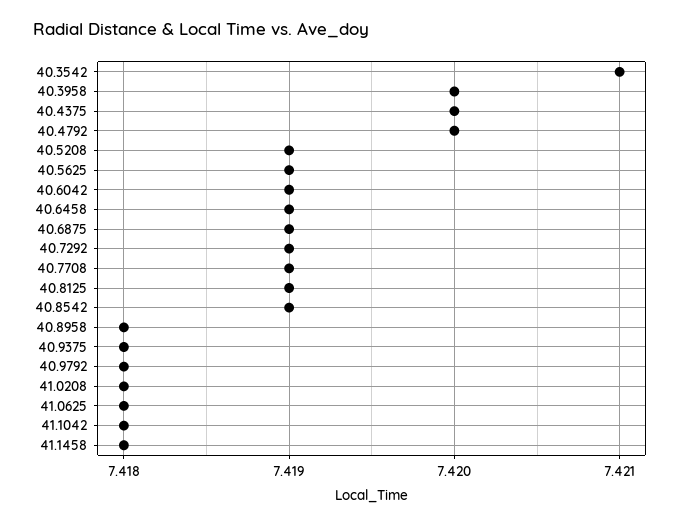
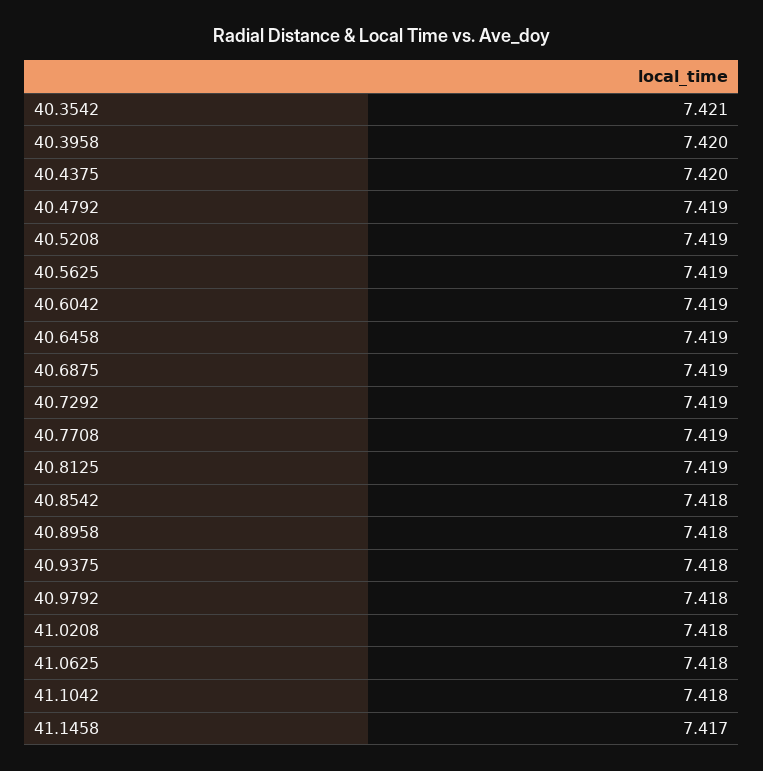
  {
    "40.3542": 7.421,
    "40.3958": 7.42,
    "40.4375": 7.42,
-   "40.4792": 7.42,
+   "40.4792": 7.419,
    "40.5208": 7.419,
    "40.5625": 7.419,
    "40.6042": 7.419,
    "40.6458": 7.419,
    "40.6875": 7.419,
    "40.7292": 7.419,
    "40.7708": 7.419,
    "40.8125": 7.419,
-   "40.8542": 7.419,
+   "40.8542": 7.418,
    "40.8958": 7.418,
    "40.9375": 7.418,
    "40.9792": 7.418,
    "41.0208": 7.418,
    "41.0625": 7.418,
    "41.1042": 7.418,
-   "41.1458": 7.418
+   "41.1458": 7.417
  }

